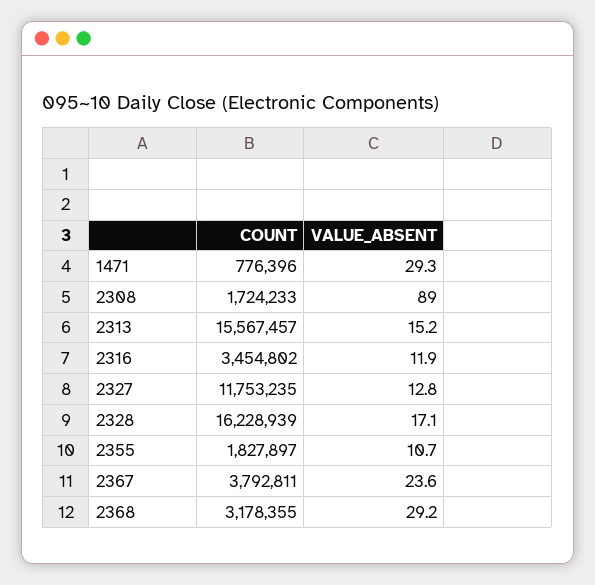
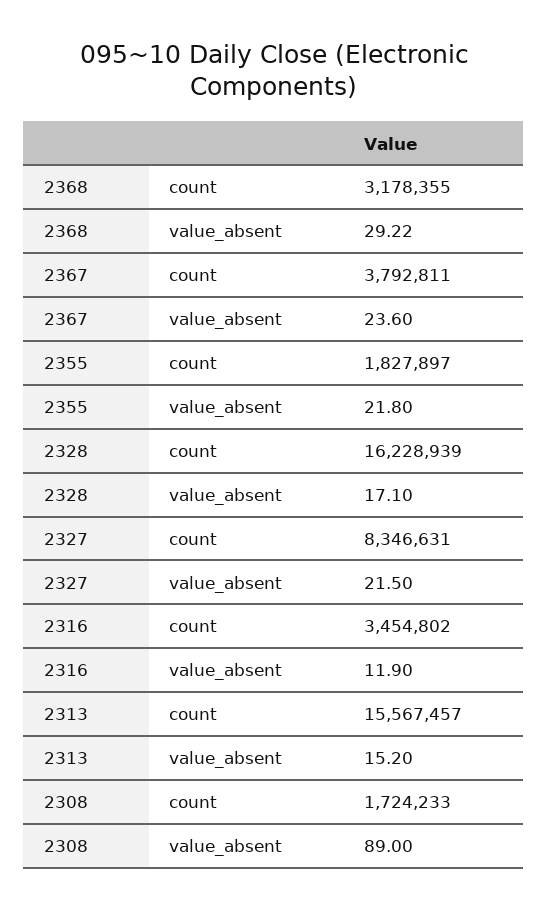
  {
    "COUNT": {
-     "1471": 776396,
      "2308": 1724233,
      "2313": 15567457,
      "2316": 3454802,
-     "2327": 11753235,
+     "2327": 8346631,
      "2328": 16228939,
      "2355": 1827897,
      "2367": 3792811,
      "2368": 3178355
    },
    "VALUE_ABSENT": {
-     "1471": 29.3,
      "2308": 89,
      "2313": 15.2,
      "2316": 11.9,
-     "2327": 12.8,
+     "2327": 21.5,
      "2328": 17.1,
-     "2355": 10.7,
+     "2355": 21.8,
      "2367": 23.6,
      "2368": 29.22
    }
  }

